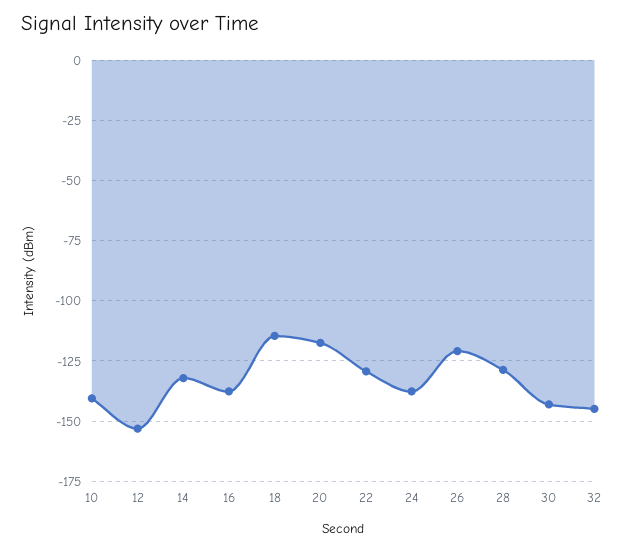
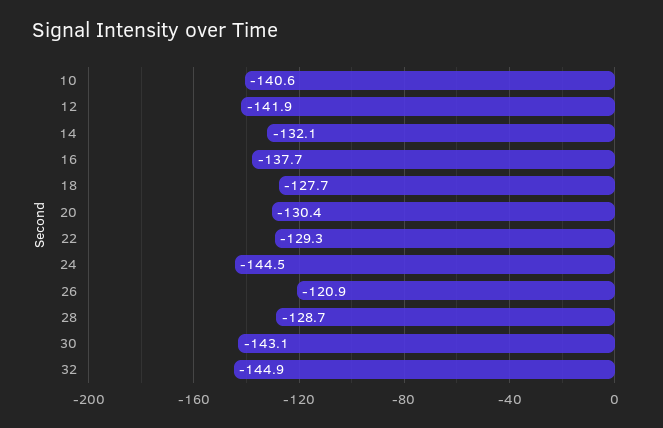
  {
    "10": -140.6,
-   "12": -152.5,
+   "12": -141.9,
    "14": -132.1,
    "16": -137.7,
-   "18": -115,
+   "18": -127.7,
-   "20": -117.5,
+   "20": -130.4,
    "22": -129.3,
-   "24": -137.5,
+   "24": -144.5,
    "26": -120.9,
    "28": -128.7,
    "30": -143.1,
    "32": -144.9
  }

